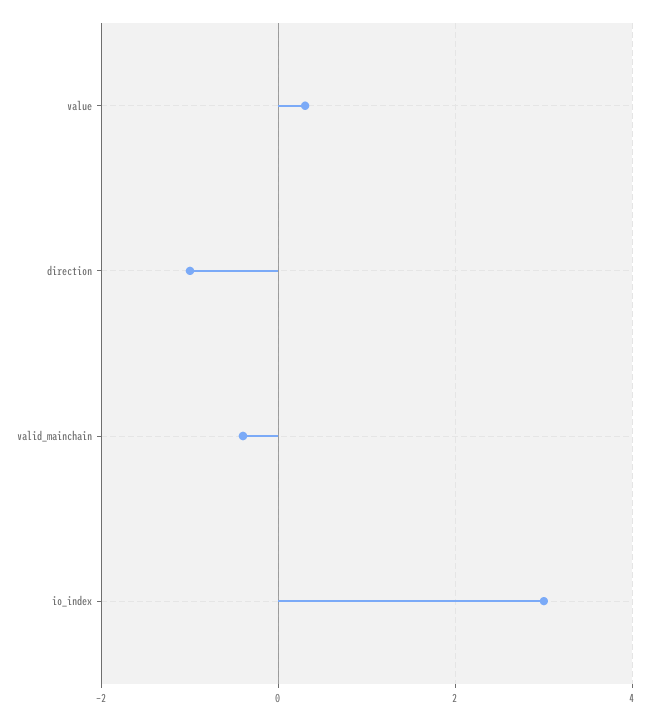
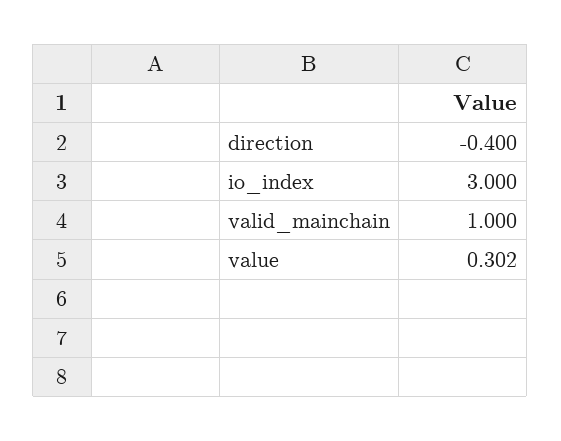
  {
    "value": 0.302,
-   "direction": -1,
+   "direction": -0.4,
-   "valid_mainchain": -0.4,
+   "valid_mainchain": 1,
    "io_index": 3
  }

